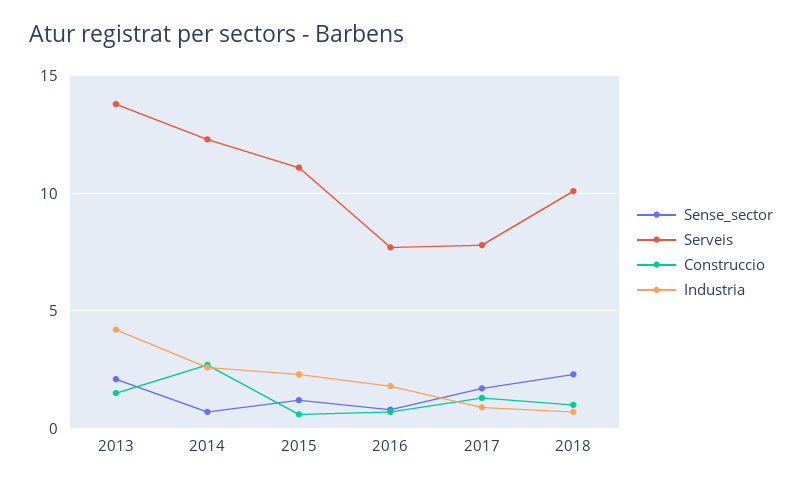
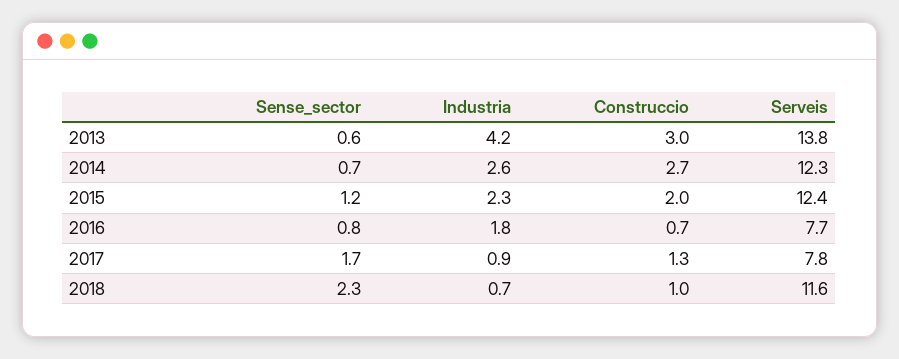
  {
    "Sense_sector": {
-     "2013": 2,
+     "2013": 0.6,
      "2014": 0.7,
      "2015": 1.2,
      "2016": 0.8,
      "2017": 1.7,
      "2018": 2.3
    },
    "Serveis": {
      "2013": 13.8,
      "2014": 12.3,
-     "2015": 11,
+     "2015": 12.4,
      "2016": 7.7,
      "2017": 7.8,
-     "2018": 10
+     "2018": 11.6
    },
    "Construccio": {
-     "2013": 1.5,
+     "2013": 3,
      "2014": 2.7,
-     "2015": 0.5,
+     "2015": 2,
      "2016": 0.7,
      "2017": 1.3,
      "2018": 1
    },
    "Industria": {
      "2013": 4.2,
      "2014": 2.6,
      "2015": 2.3,
      "2016": 1.8,
      "2017": 0.9,
      "2018": 0.7
    }
  }

